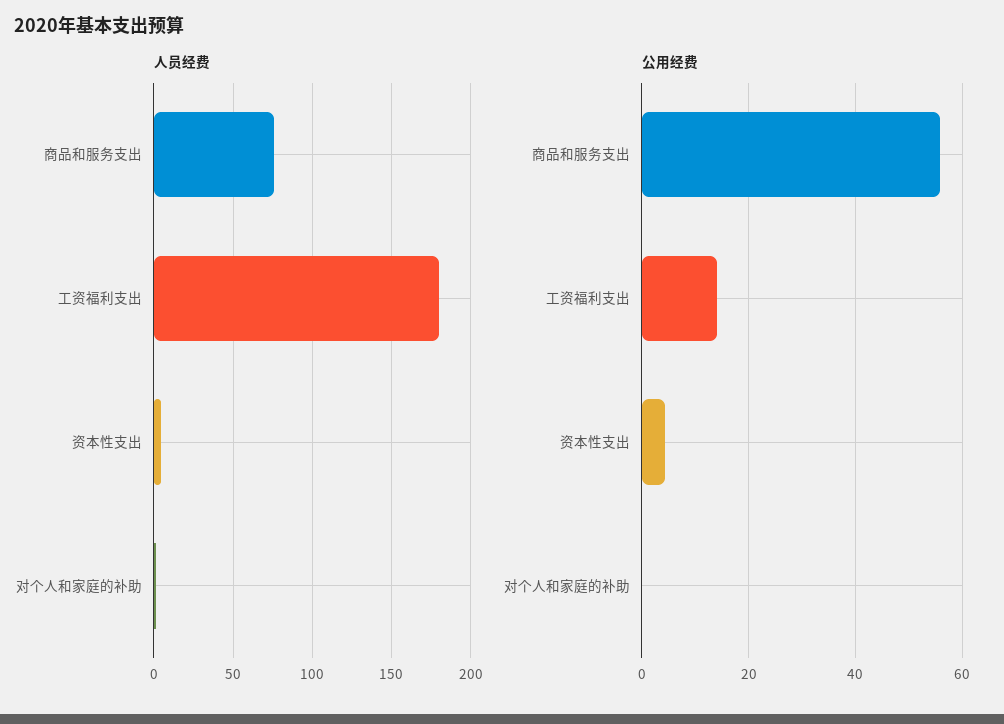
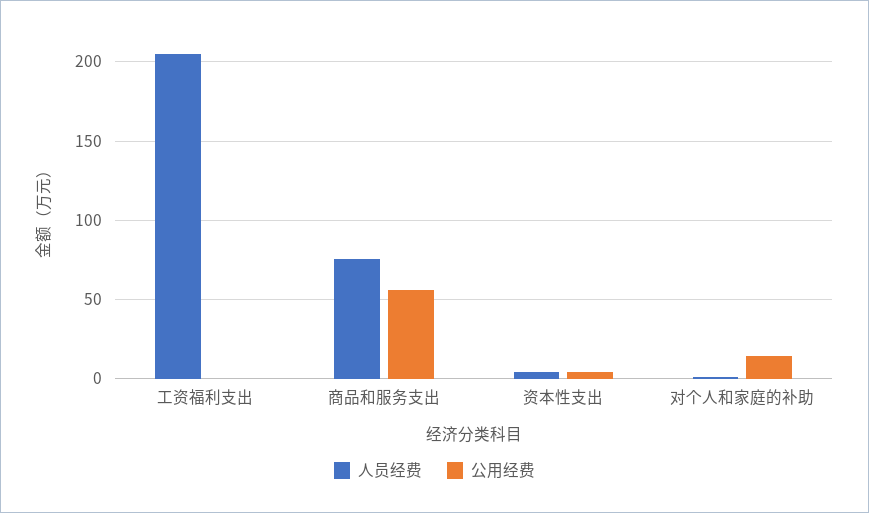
  {
    "人员经费": {
      "商品和服务支出": 75,
-     "工资福利支出": 180,
+     "工资福利支出": 205,
      "资本性支出": 5,
      "对个人和家庭的补助": 0
    },
    "公用经费": {
      "商品和服务支出": 56,
-     "工资福利支出": 14,
+     "工资福利支出": 0,
      "资本性支出": 4,
-     "对个人和家庭的补助": 0
+     "对个人和家庭的补助": 15
    }
  }

